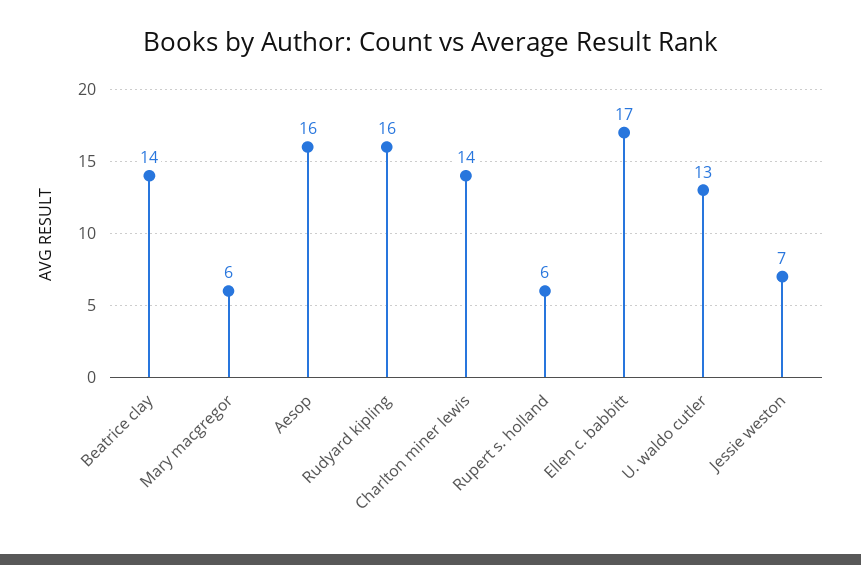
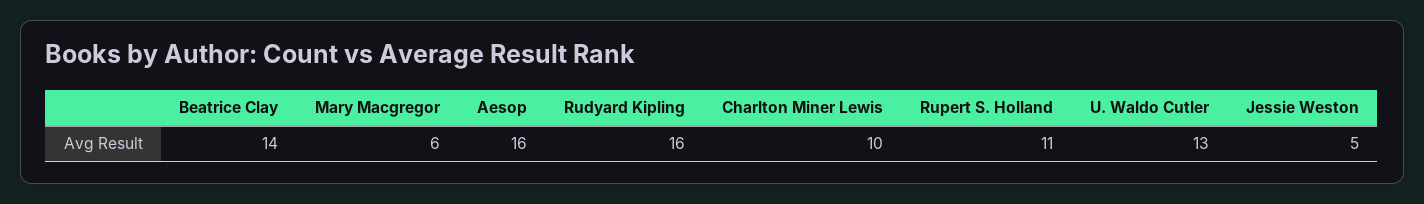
  {
    "Beatrice clay": 14,
    "Mary macgregor": 6,
    "Aesop": 16,
    "Rudyard kipling": 16,
-   "Charlton miner lewis": 14,
+   "Charlton miner lewis": 10,
-   "Rupert s. holland": 6,
+   "Rupert s. holland": 11,
-   "Ellen c. babbitt": 17,
    "U. waldo cutler": 13,
-   "Jessie weston": 7
+   "Jessie weston": 5
  }

